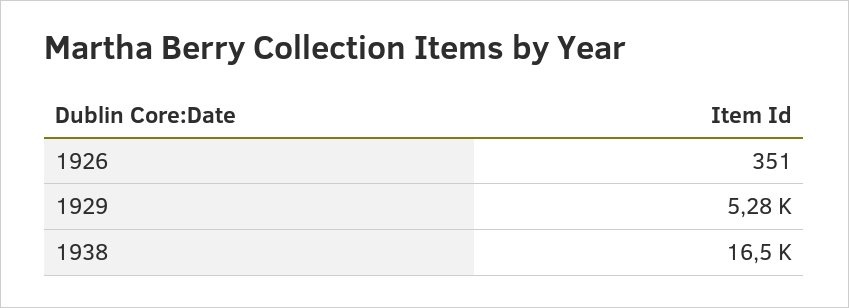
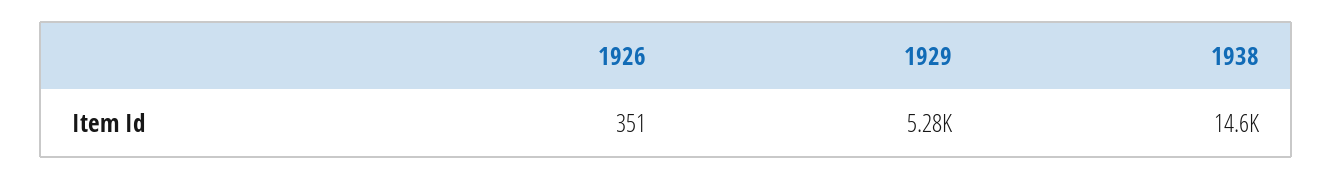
  {
    "1926": 351,
    "1929": 5280,
-   "1938": 16500
+   "1938": 14600
  }

